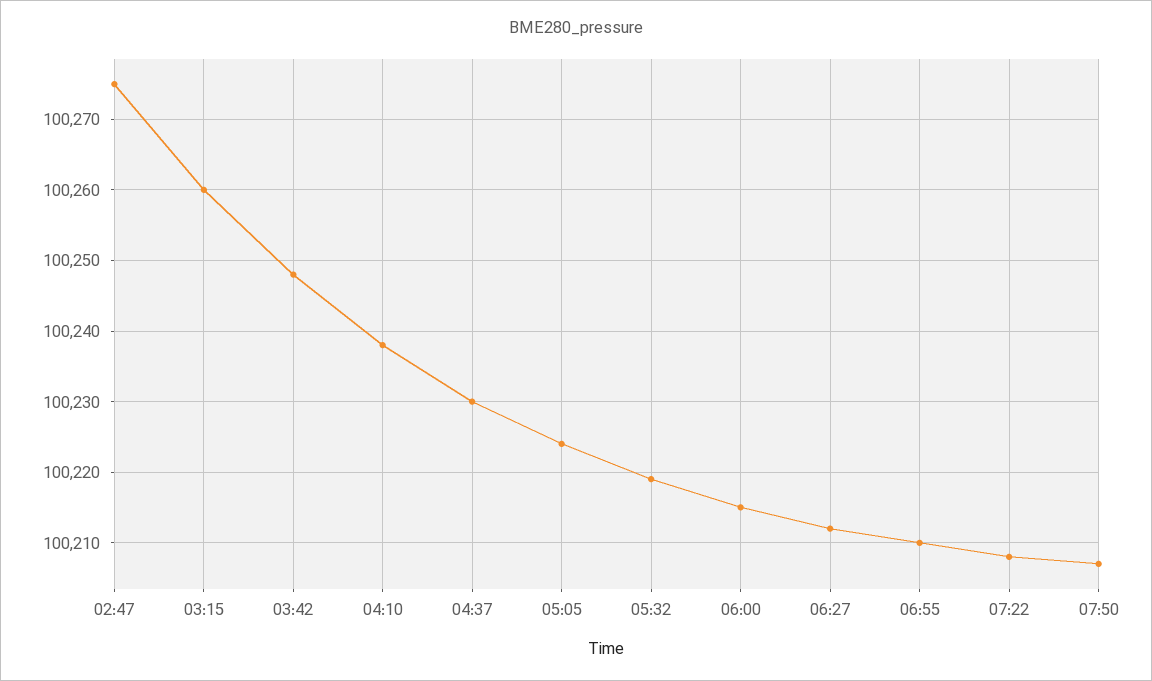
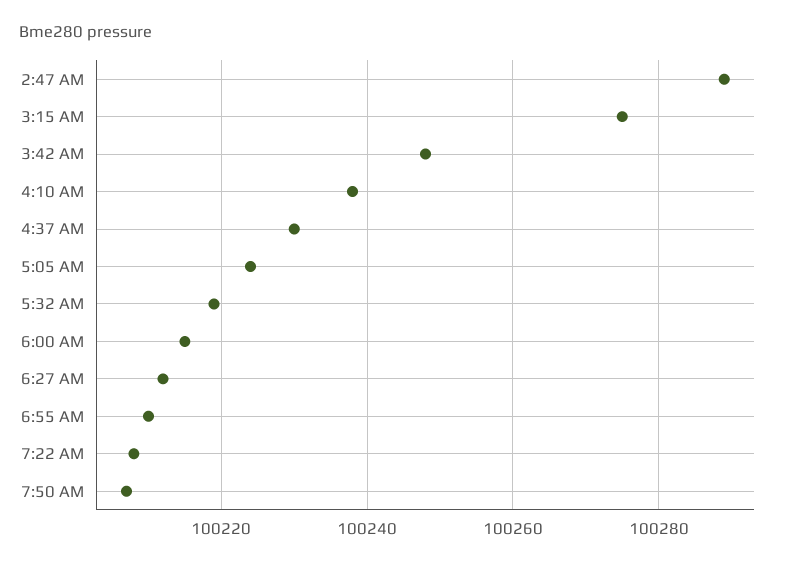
  {
-   "02:47": 100275,
+   "02:47": 100290,
-   "03:15": 100260,
+   "03:15": 100275,
    "03:42": 100248,
    "04:10": 100238,
    "04:37": 100230,
    "05:05": 100224,
    "05:32": 100219,
    "06:00": 100215,
    "06:27": 100212,
    "06:55": 100210,
    "07:22": 100208,
    "07:50": 100207
  }

